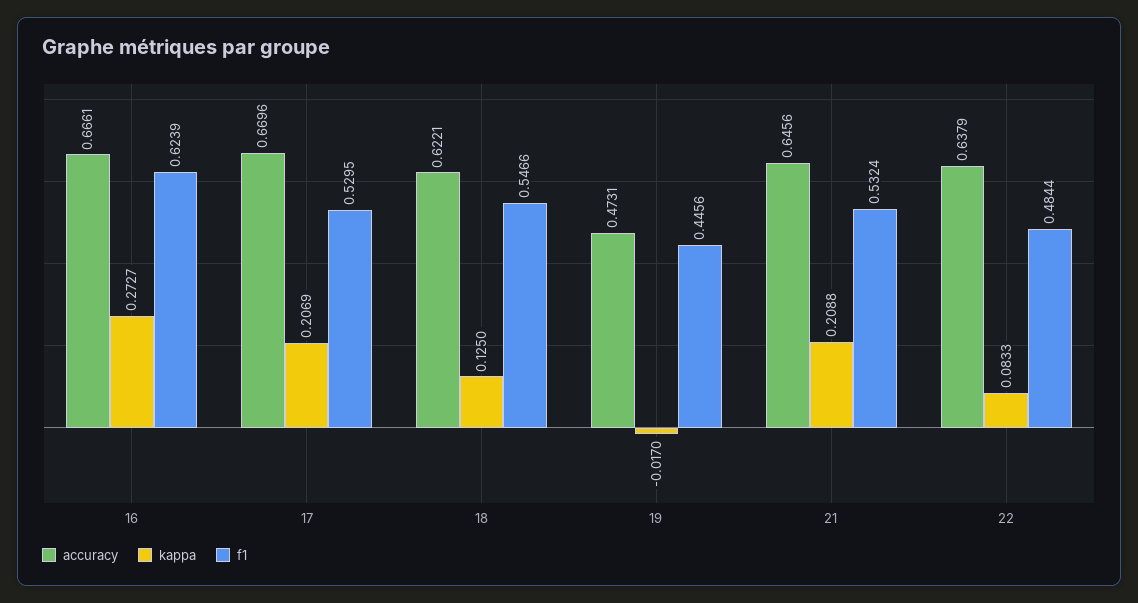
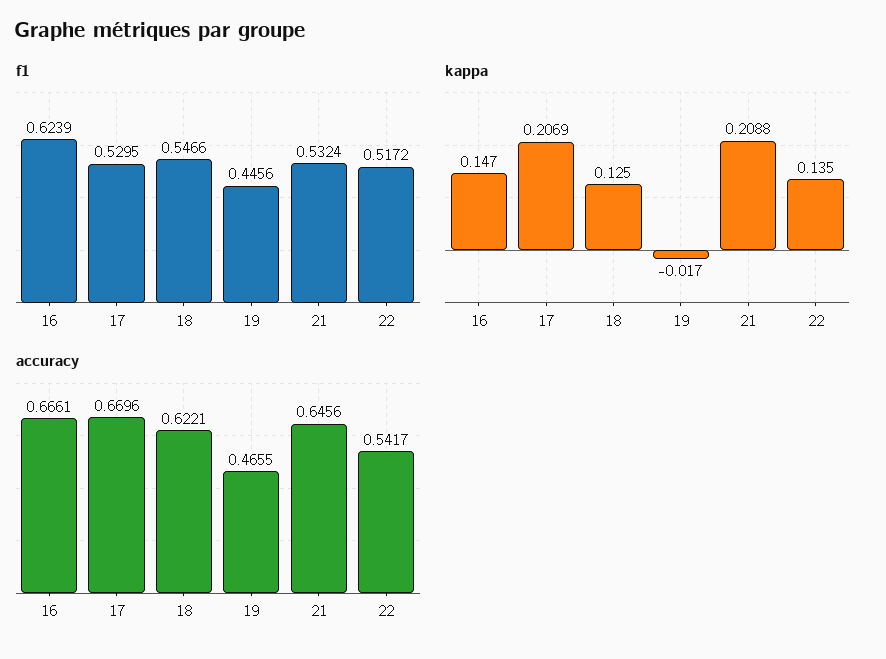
  {
    "accuracy": {
      "16": 0.6661,
      "17": 0.6696,
      "18": 0.6221,
-     "19": 0.4731,
+     "19": 0.4655,
      "21": 0.6456,
-     "22": 0.6379
+     "22": 0.5417
    },
    "kappa": {
-     "16": 0.2727,
+     "16": 0.147,
      "17": 0.2069,
      "18": 0.125,
      "19": -0.017,
      "21": 0.2088,
-     "22": 0.0833
+     "22": 0.135
    },
    "f1": {
      "16": 0.6239,
      "17": 0.5295,
      "18": 0.5466,
      "19": 0.4456,
      "21": 0.5324,
-     "22": 0.4844
+     "22": 0.5172
    }
  }

